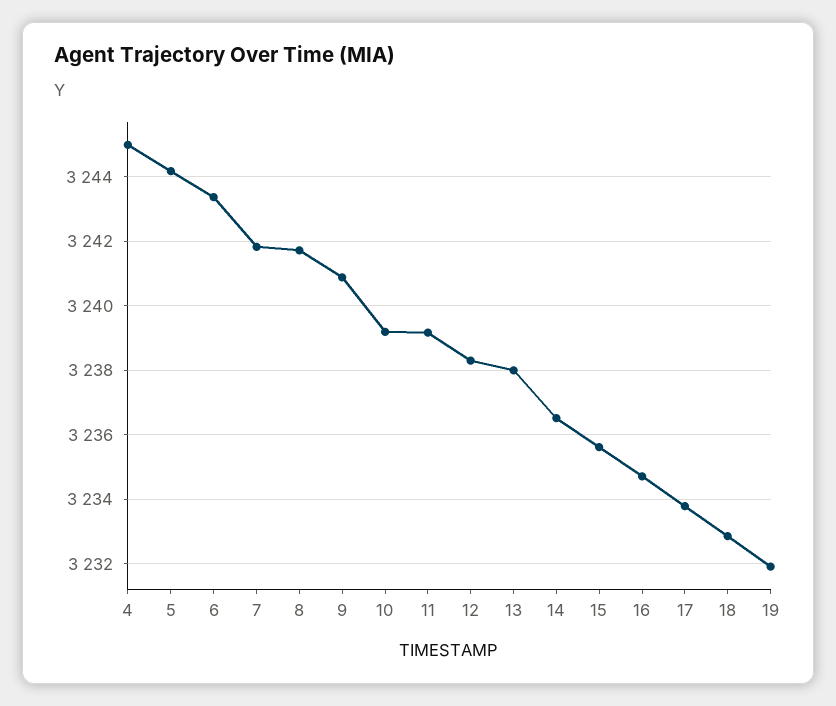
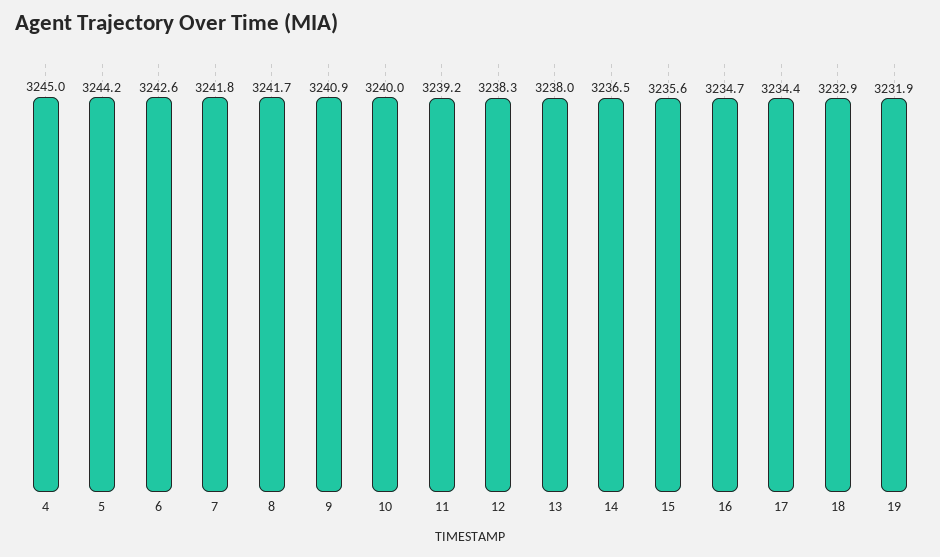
  {
    "4": 3245,
    "5": 3244.2,
-   "6": 3243.4,
+   "6": 3242.6,
    "7": 3241.8,
    "8": 3241.7,
    "9": 3240.9,
-   "10": 3239.2,
+   "10": 3240,
    "11": 3239.2,
    "12": 3238.3,
    "13": 3238,
    "14": 3236.5,
    "15": 3235.6,
    "16": 3234.7,
-   "17": 3233.8,
+   "17": 3234.4,
    "18": 3232.9,
    "19": 3231.9
  }

